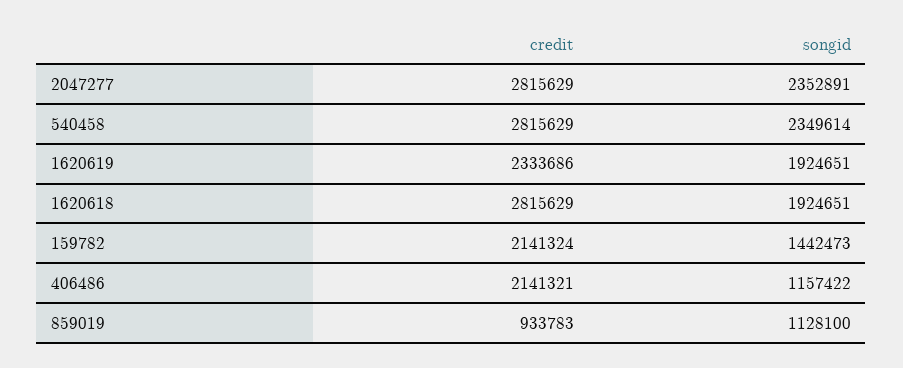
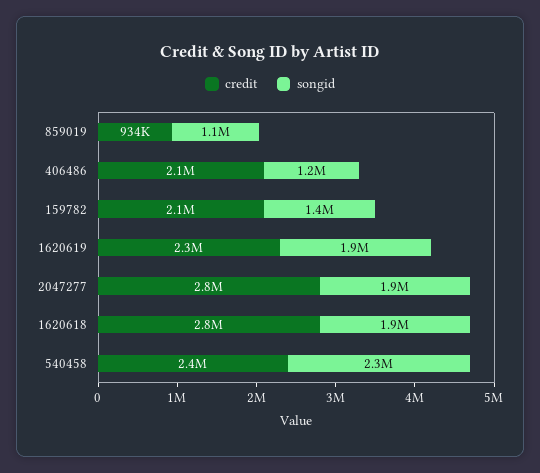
  {
    "credit": {
      "2047277": 2815629,
-     "540458": 2815629,
+     "540458": 2400000,
      "1620619": 2333686,
      "1620618": 2815629,
      "159782": 2141324,
      "406486": 2141321,
      "859019": 933783
    },
    "songid": {
-     "2047277": 2352891,
+     "2047277": 1900000,
      "540458": 2349614,
      "1620619": 1924651,
      "1620618": 1924651,
      "159782": 1442473,
      "406486": 1157422,
      "859019": 1128100
    }
  }

